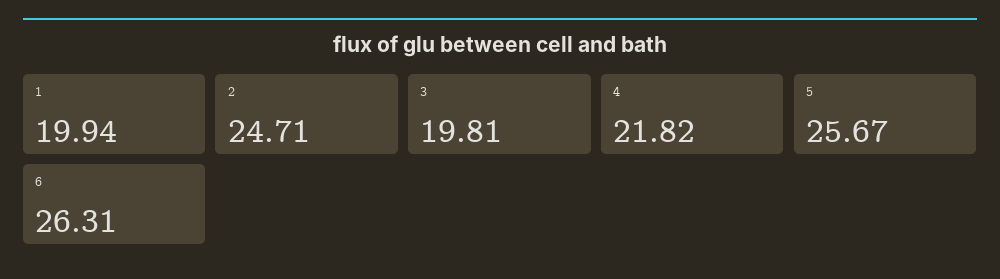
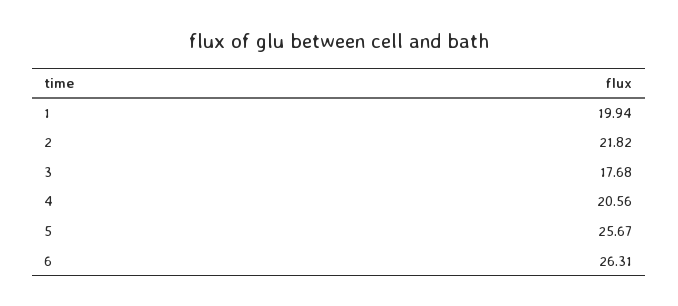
  {
    "1": 19.94,
-   "2": 24.71,
+   "2": 21.82,
-   "3": 19.81,
+   "3": 17.68,
-   "4": 21.82,
+   "4": 20.56,
    "5": 25.67,
    "6": 26.31
  }

